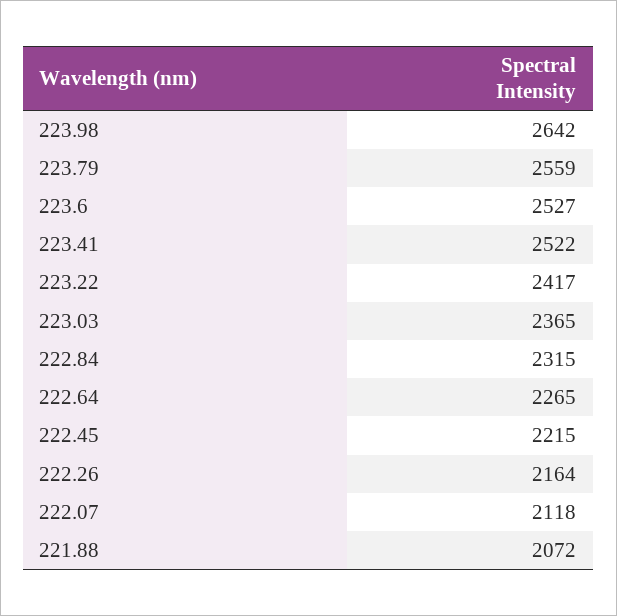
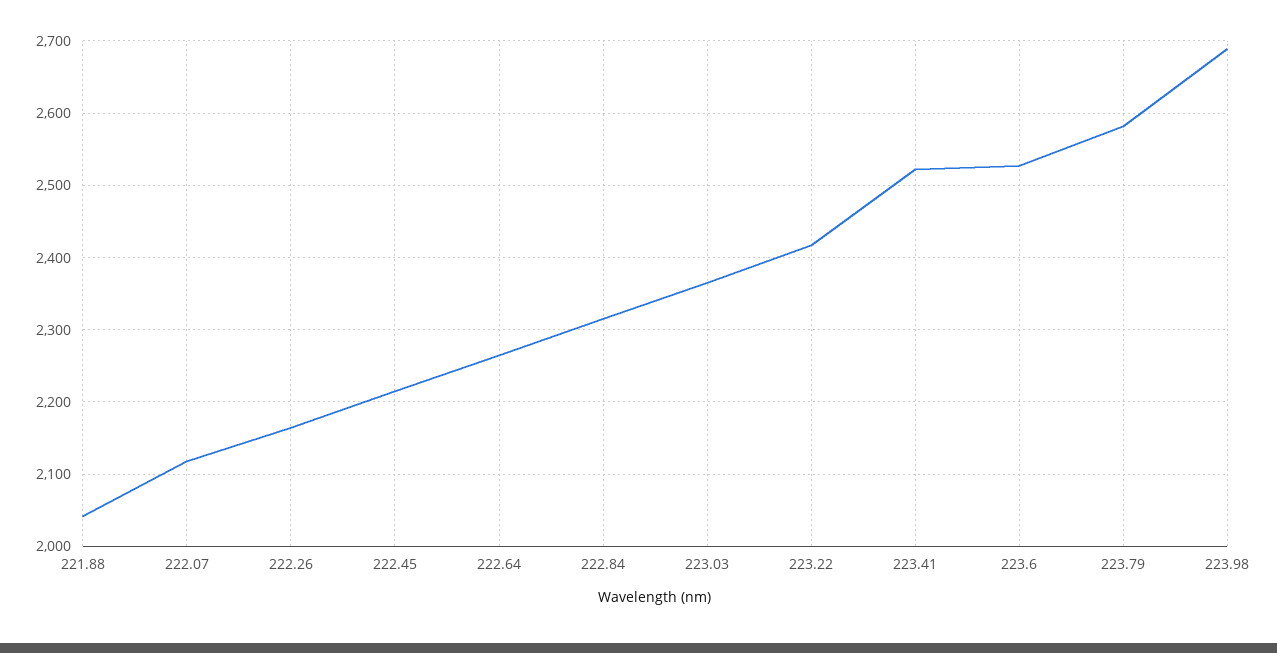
  {
-   "223.98": 2642,
+   "223.98": 2690,
-   "223.79": 2559,
+   "223.79": 2580,
    "223.6": 2527,
    "223.41": 2522,
    "223.22": 2417,
    "223.03": 2365,
    "222.84": 2315,
    "222.64": 2265,
    "222.45": 2215,
    "222.26": 2164,
    "222.07": 2118,
-   "221.88": 2072
+   "221.88": 2040
  }

